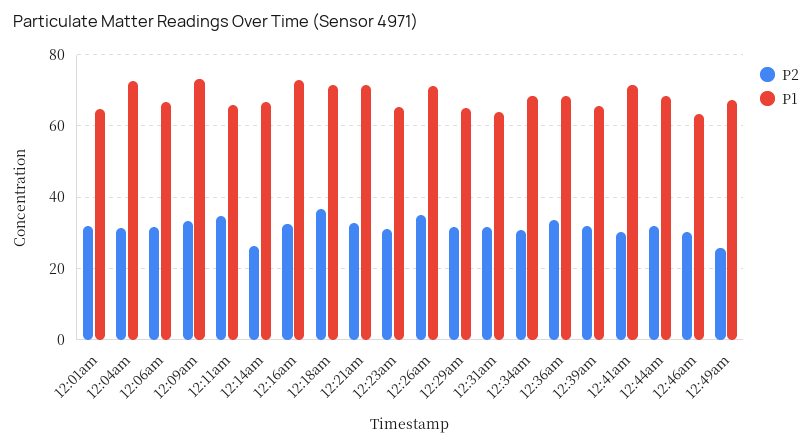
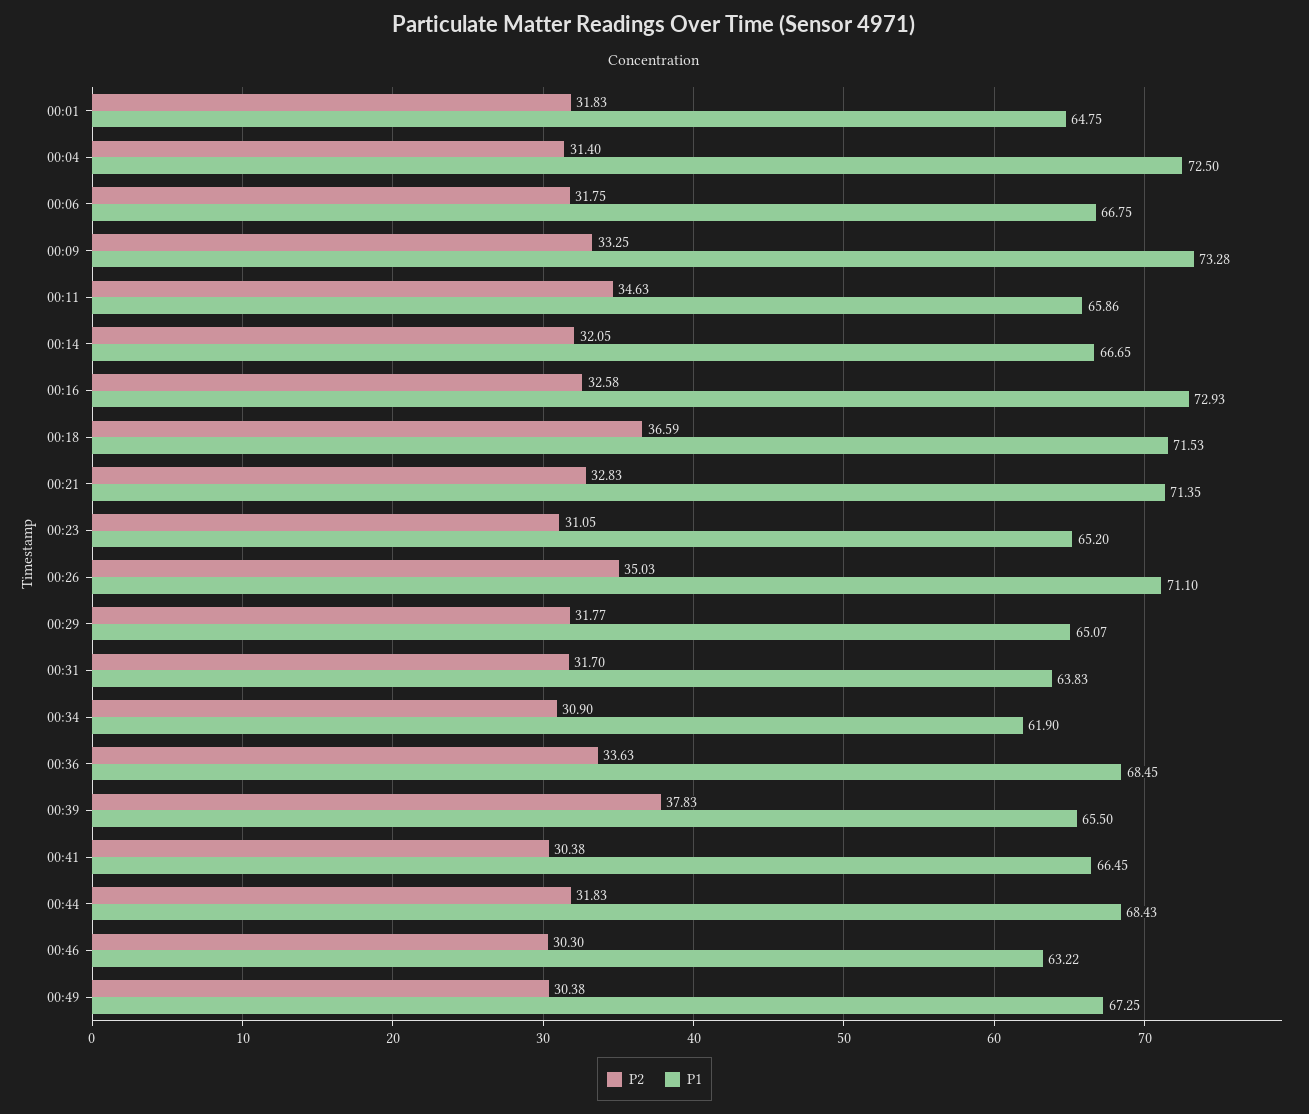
  {
    "P2": {
      "12:01am": 31.83,
      "12:04am": 31.4,
      "12:06am": 31.75,
      "12:09am": 33.25,
      "12:11am": 34.63,
-     "12:14am": 26,
+     "12:14am": 32.05,
      "12:16am": 32.58,
      "12:18am": 36.59,
      "12:21am": 32.83,
      "12:23am": 31.05,
      "12:26am": 35.03,
      "12:29am": 31.77,
      "12:31am": 31.7,
      "12:34am": 30.9,
      "12:36am": 33.63,
-     "12:39am": 32,
+     "12:39am": 37.83,
      "12:41am": 30.38,
      "12:44am": 31.83,
      "12:46am": 30.3,
-     "12:49am": 26
+     "12:49am": 30.38
    },
    "P1": {
      "12:01am": 64.75,
      "12:04am": 72.5,
      "12:06am": 66.75,
      "12:09am": 73.28,
      "12:11am": 65.86,
      "12:14am": 66.65,
      "12:16am": 72.93,
      "12:18am": 71.53,
      "12:21am": 71.35,
      "12:23am": 65.2,
      "12:26am": 71.1,
      "12:29am": 65.07,
      "12:31am": 63.83,
-     "12:34am": 68,
+     "12:34am": 61.9,
      "12:36am": 68.45,
      "12:39am": 65.5,
-     "12:41am": 72,
+     "12:41am": 66.45,
      "12:44am": 68.43,
      "12:46am": 63.22,
      "12:49am": 67.25
    }
  }

